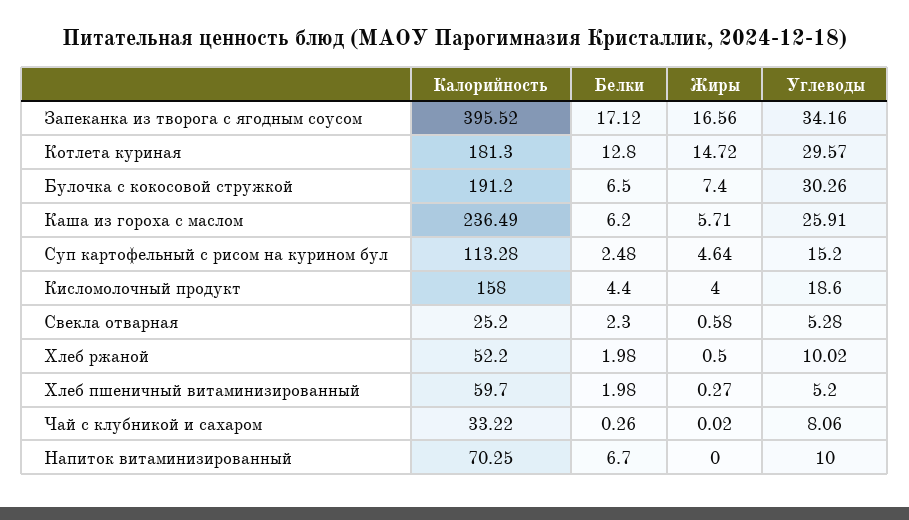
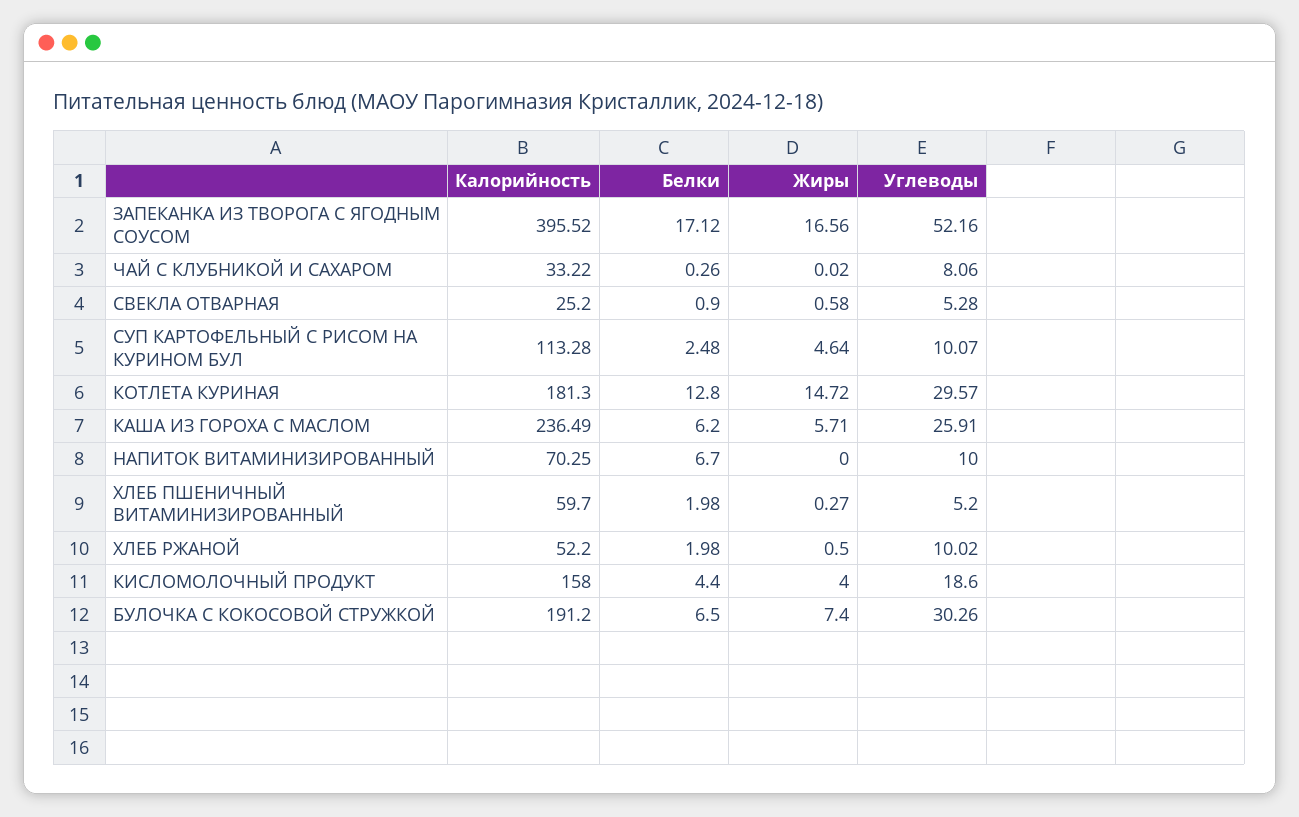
  {
    "Калорийность": {
      "Запеканка из творога с ягодным соусом": 395.52,
      "Котлета куриная": 181.3,
      "Булочка с кокосовой стружкой": 191.2,
      "Каша из гороха с маслом": 236.49,
      "Суп картофельный с рисом на курином бул": 113.28,
      "Кисломолочный продукт": 158,
      "Свекла отварная": 25.2,
      "Хлеб ржаной": 52.2,
      "Хлеб пшеничный витаминизированный": 59.7,
      "Чай с клубникой и сахаром": 33.22,
      "Напиток витаминизированный": 70.25
    },
    "Белки": {
      "Запеканка из творога с ягодным соусом": 17.12,
      "Котлета куриная": 12.8,
      "Булочка с кокосовой стружкой": 6.5,
      "Каша из гороха с маслом": 6.2,
      "Суп картофельный с рисом на курином бул": 2.48,
      "Кисломолочный продукт": 4.4,
-     "Свекла отварная": 2.3,
+     "Свекла отварная": 0.9,
      "Хлеб ржаной": 1.98,
      "Хлеб пшеничный витаминизированный": 1.98,
      "Чай с клубникой и сахаром": 0.26,
      "Напиток витаминизированный": 6.7
    },
    "Жиры": {
      "Запеканка из творога с ягодным соусом": 16.56,
      "Котлета куриная": 14.72,
      "Булочка с кокосовой стружкой": 7.4,
      "Каша из гороха с маслом": 5.71,
      "Суп картофельный с рисом на курином бул": 4.64,
      "Кисломолочный продукт": 4,
      "Свекла отварная": 0.58,
      "Хлеб ржаной": 0.5,
      "Хлеб пшеничный витаминизированный": 0.27,
      "Чай с клубникой и сахаром": 0.02,
      "Напиток витаминизированный": 0
    },
    "Углеводы": {
-     "Запеканка из творога с ягодным соусом": 34.16,
+     "Запеканка из творога с ягодным соусом": 52.16,
      "Котлета куриная": 29.57,
      "Булочка с кокосовой стружкой": 30.26,
      "Каша из гороха с маслом": 25.91,
-     "Суп картофельный с рисом на курином бул": 15.2,
+     "Суп картофельный с рисом на курином бул": 10.07,
      "Кисломолочный продукт": 18.6,
      "Свекла отварная": 5.28,
      "Хлеб ржаной": 10.02,
      "Хлеб пшеничный витаминизированный": 5.2,
      "Чай с клубникой и сахаром": 8.06,
      "Напиток витаминизированный": 10
    }
  }

